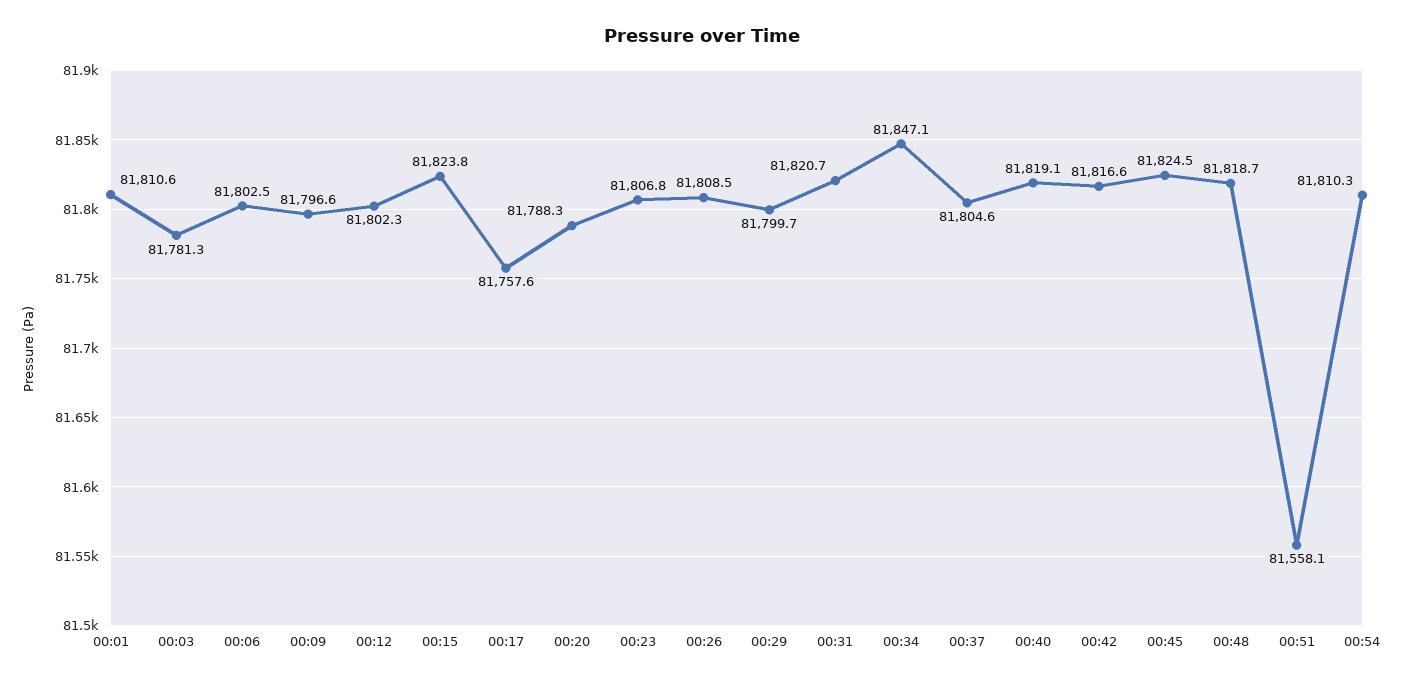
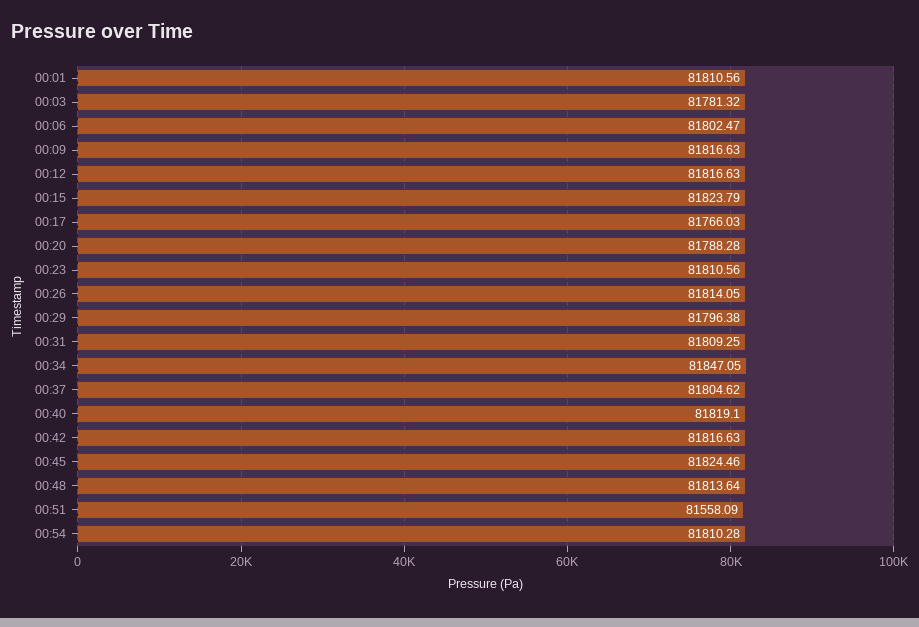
  {
    "00:01": 81810.56,
    "00:03": 81781.32,
    "00:06": 81802.47,
-   "00:09": 81796.6,
+   "00:09": 81816.63,
-   "00:12": 81802.3,
+   "00:12": 81816.63,
    "00:15": 81823.79,
-   "00:17": 81757.6,
+   "00:17": 81766.03,
    "00:20": 81788.28,
-   "00:23": 81806.8,
+   "00:23": 81810.56,
-   "00:26": 81808.5,
+   "00:26": 81814.05,
-   "00:29": 81799.7,
+   "00:29": 81796.38,
-   "00:31": 81820.7,
+   "00:31": 81809.25,
    "00:34": 81847.05,
    "00:37": 81804.62,
    "00:40": 81819.1,
    "00:42": 81816.63,
    "00:45": 81824.46,
-   "00:48": 81818.7,
+   "00:48": 81813.64,
    "00:51": 81558.09,
    "00:54": 81810.28
  }

